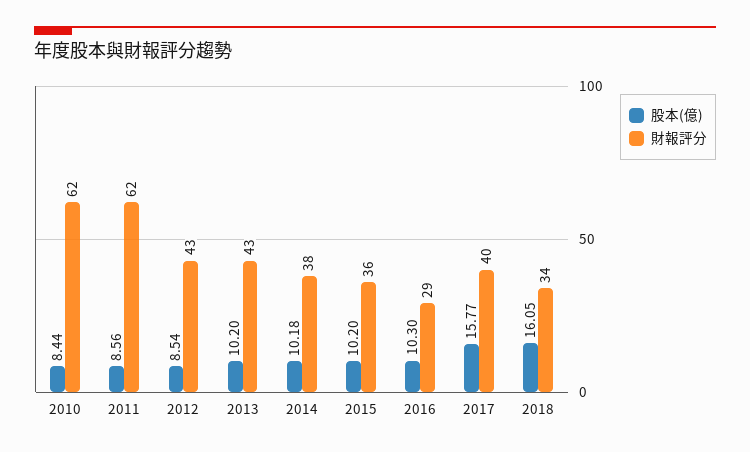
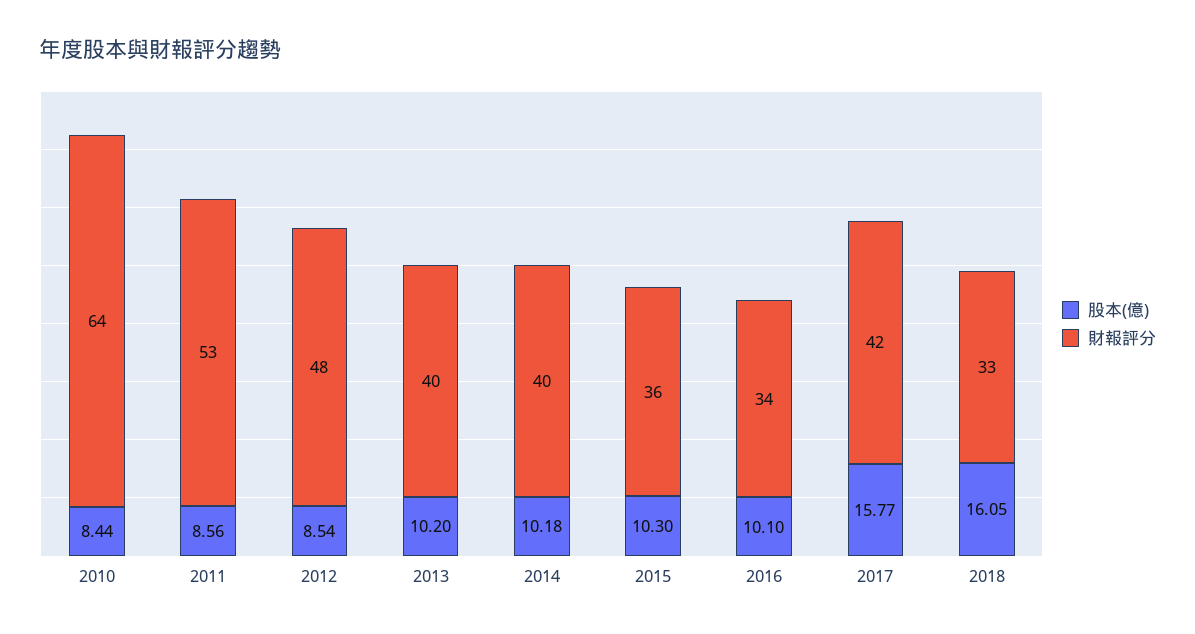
  {
    "股本(億)": {
      "2010": 8.44,
      "2011": 8.56,
      "2012": 8.54,
      "2013": 10.2,
      "2014": 10.18,
-     "2015": 10.2,
+     "2015": 10.3,
-     "2016": 10.3,
+     "2016": 10.1,
      "2017": 15.77,
      "2018": 16.05
    },
    "財報評分": {
-     "2010": 62,
+     "2010": 64,
-     "2011": 62,
+     "2011": 53,
-     "2012": 43,
+     "2012": 48,
-     "2013": 43,
+     "2013": 40,
-     "2014": 38,
+     "2014": 40,
      "2015": 36,
-     "2016": 29,
+     "2016": 34,
-     "2017": 40,
+     "2017": 42,
-     "2018": 34
+     "2018": 33
    }
  }

